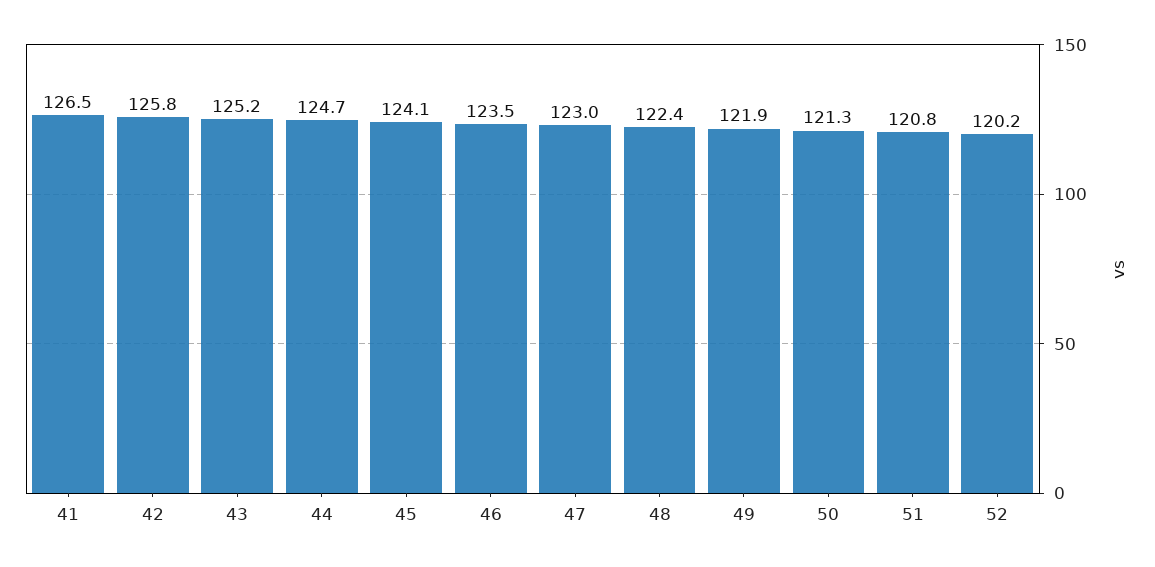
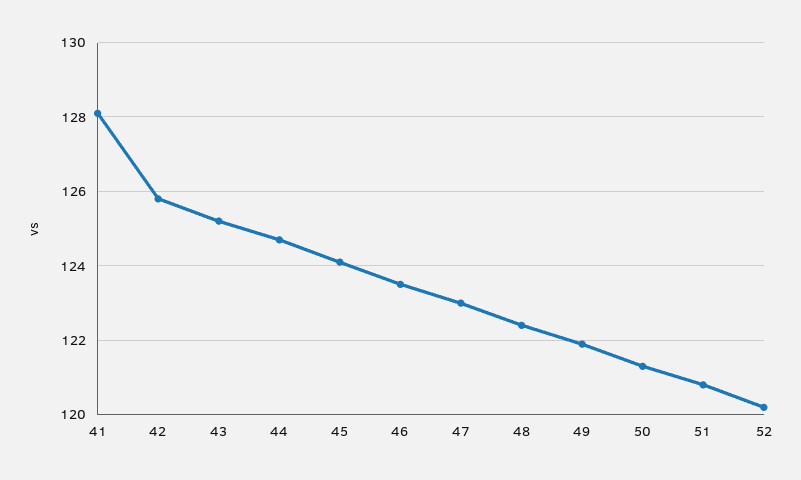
  {
-   "41": 126.5,
+   "41": 128,
    "42": 125.8,
    "43": 125.2,
    "44": 124.7,
    "45": 124.1,
    "46": 123.5,
    "47": 123,
    "48": 122.4,
    "49": 121.9,
    "50": 121.3,
    "51": 120.8,
    "52": 120.2
  }

